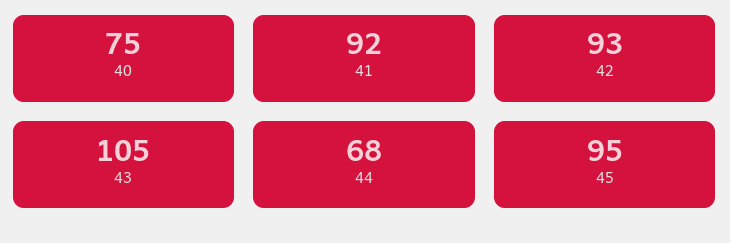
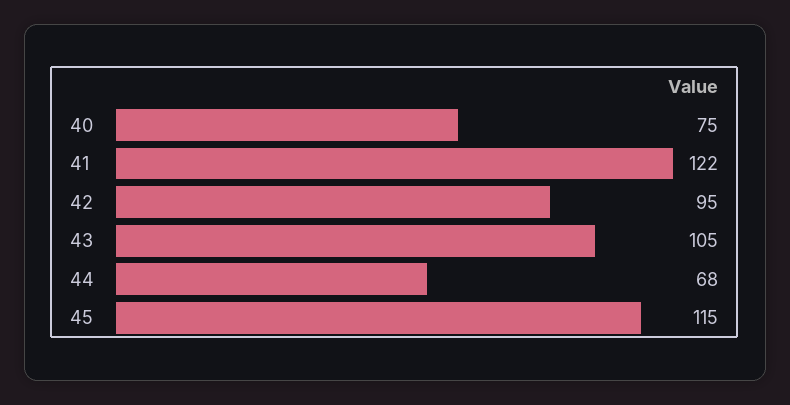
  {
    "40": 75,
-   "41": 92,
+   "41": 122,
-   "42": 93,
+   "42": 95,
    "43": 105,
    "44": 68,
-   "45": 95
+   "45": 115
  }

